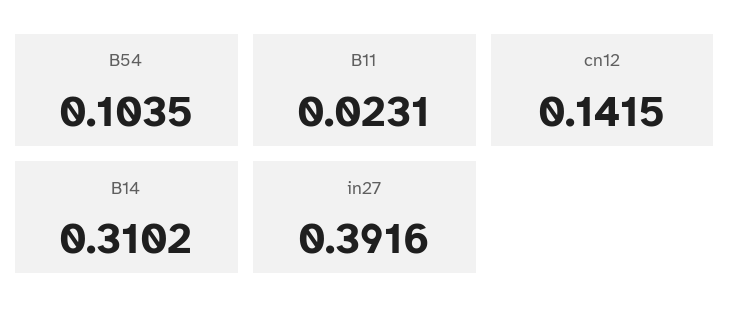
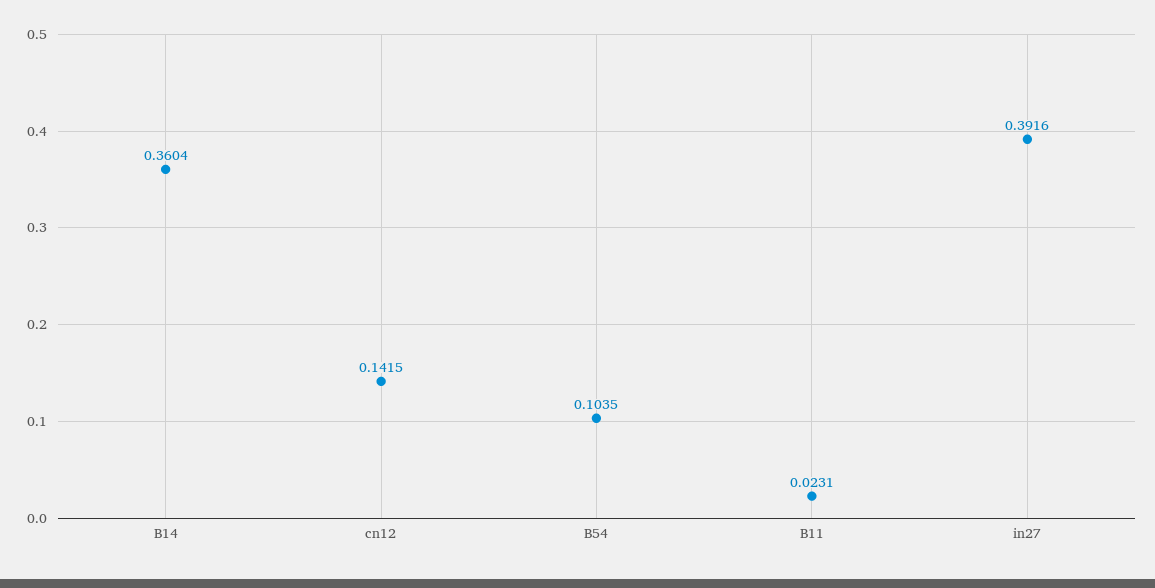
  {
    "B54": 0.1035,
    "B11": 0.0231,
    "cn12": 0.1415,
-   "B14": 0.3102,
+   "B14": 0.3604,
    "in27": 0.3916
  }

